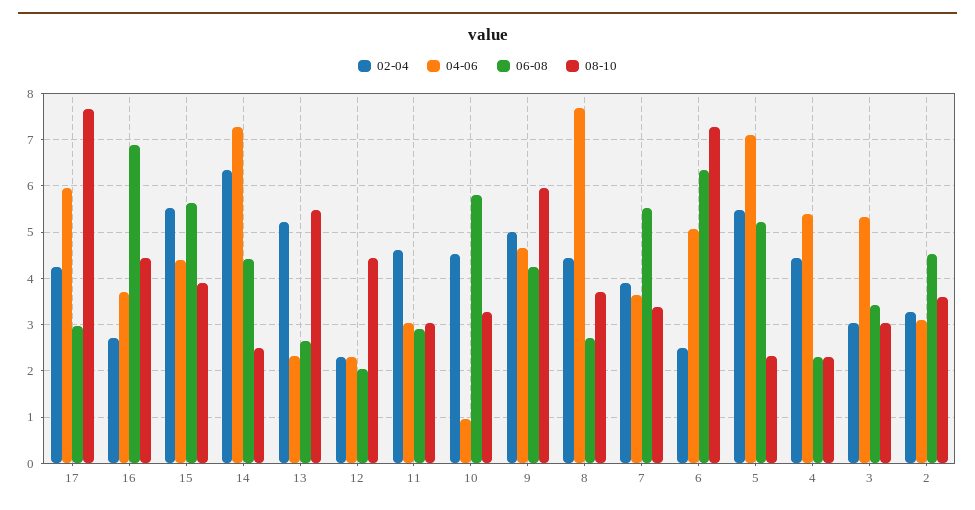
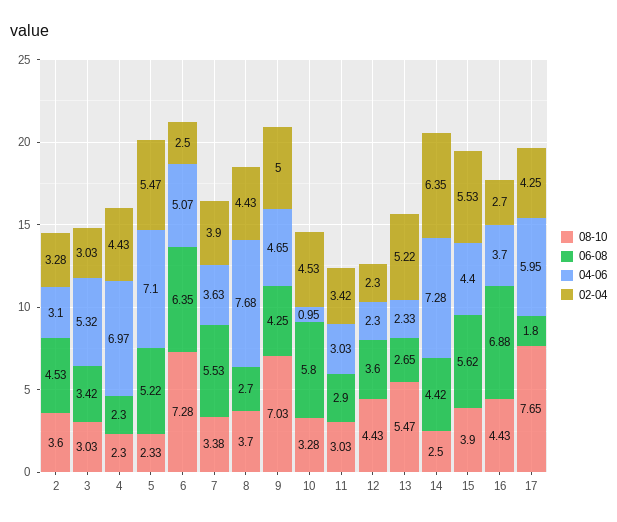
  {
    "02-04": {
      "17": 4.25,
      "16": 2.7,
      "15": 5.53,
      "14": 6.35,
      "13": 5.22,
      "12": 2.3,
-     "11": 4.6,
+     "11": 3.42,
      "10": 4.53,
      "9": 5,
      "8": 4.43,
      "7": 3.9,
      "6": 2.5,
      "5": 5.47,
      "4": 4.43,
      "3": 3.03,
      "2": 3.28
    },
    "04-06": {
      "17": 5.95,
      "16": 3.7,
      "15": 4.4,
      "14": 7.28,
      "13": 2.33,
      "12": 2.3,
      "11": 3.03,
      "10": 0.95,
      "9": 4.65,
      "8": 7.68,
      "7": 3.63,
      "6": 5.07,
      "5": 7.1,
-     "4": 5.4,
+     "4": 6.97,
      "3": 5.32,
      "2": 3.1
    },
    "06-08": {
-     "17": 3,
+     "17": 1.8,
      "16": 6.88,
      "15": 5.62,
      "14": 4.42,
      "13": 2.65,
-     "12": 2,
+     "12": 3.6,
      "11": 2.9,
      "10": 5.8,
      "9": 4.25,
      "8": 2.7,
      "7": 5.53,
      "6": 6.35,
      "5": 5.22,
      "4": 2.3,
      "3": 3.42,
      "2": 4.53
    },
    "08-10": {
      "17": 7.65,
      "16": 4.43,
      "15": 3.9,
      "14": 2.5,
      "13": 5.47,
      "12": 4.43,
      "11": 3.03,
      "10": 3.28,
-     "9": 6,
+     "9": 7.03,
      "8": 3.7,
      "7": 3.38,
      "6": 7.28,
      "5": 2.33,
      "4": 2.3,
      "3": 3.03,
      "2": 3.6
    }
  }

